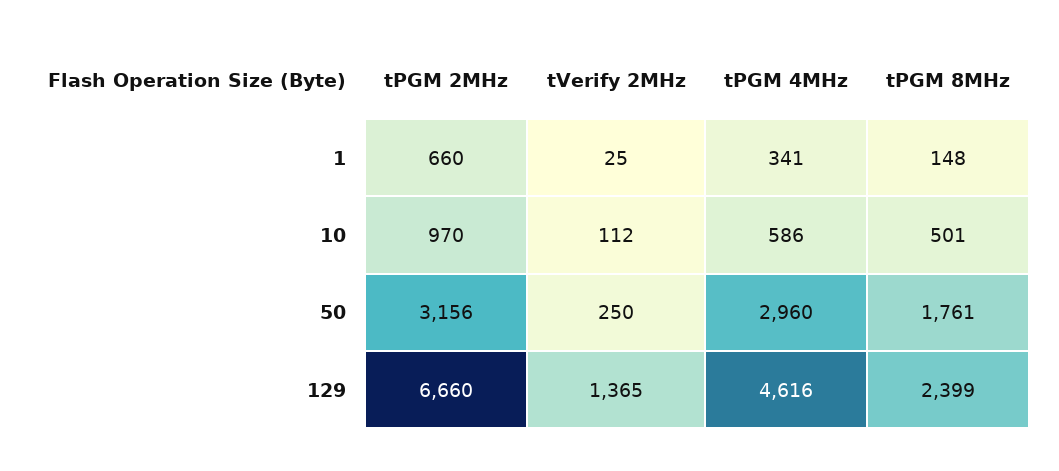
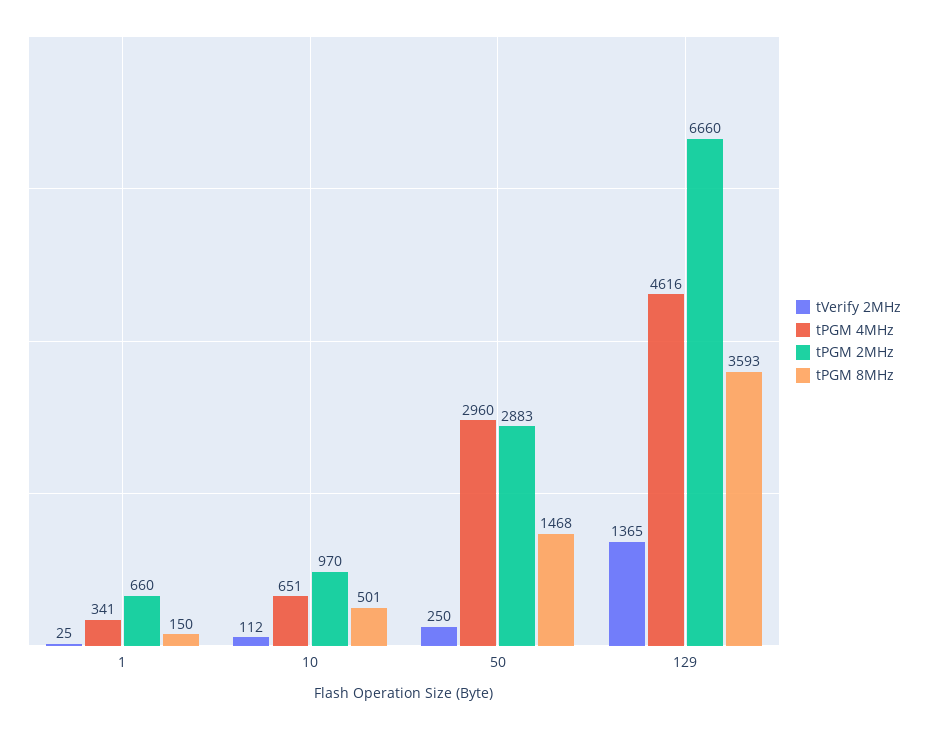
  {
    "tPGM 2MHz": {
      "1": 660,
      "10": 970,
-     "50": 3156,
+     "50": 2883,
      "129": 6660
    },
    "tVerify 2MHz": {
      "1": 25,
      "10": 112,
      "50": 250,
      "129": 1365
    },
    "tPGM 4MHz": {
      "1": 341,
-     "10": 586,
+     "10": 651,
      "50": 2960,
      "129": 4616
    },
    "tPGM 8MHz": {
-     "1": 148,
+     "1": 150,
      "10": 501,
-     "50": 1761,
+     "50": 1468,
-     "129": 2399
+     "129": 3593
    }
  }

